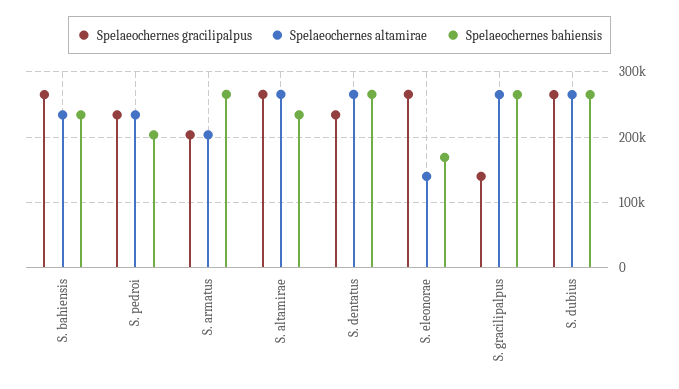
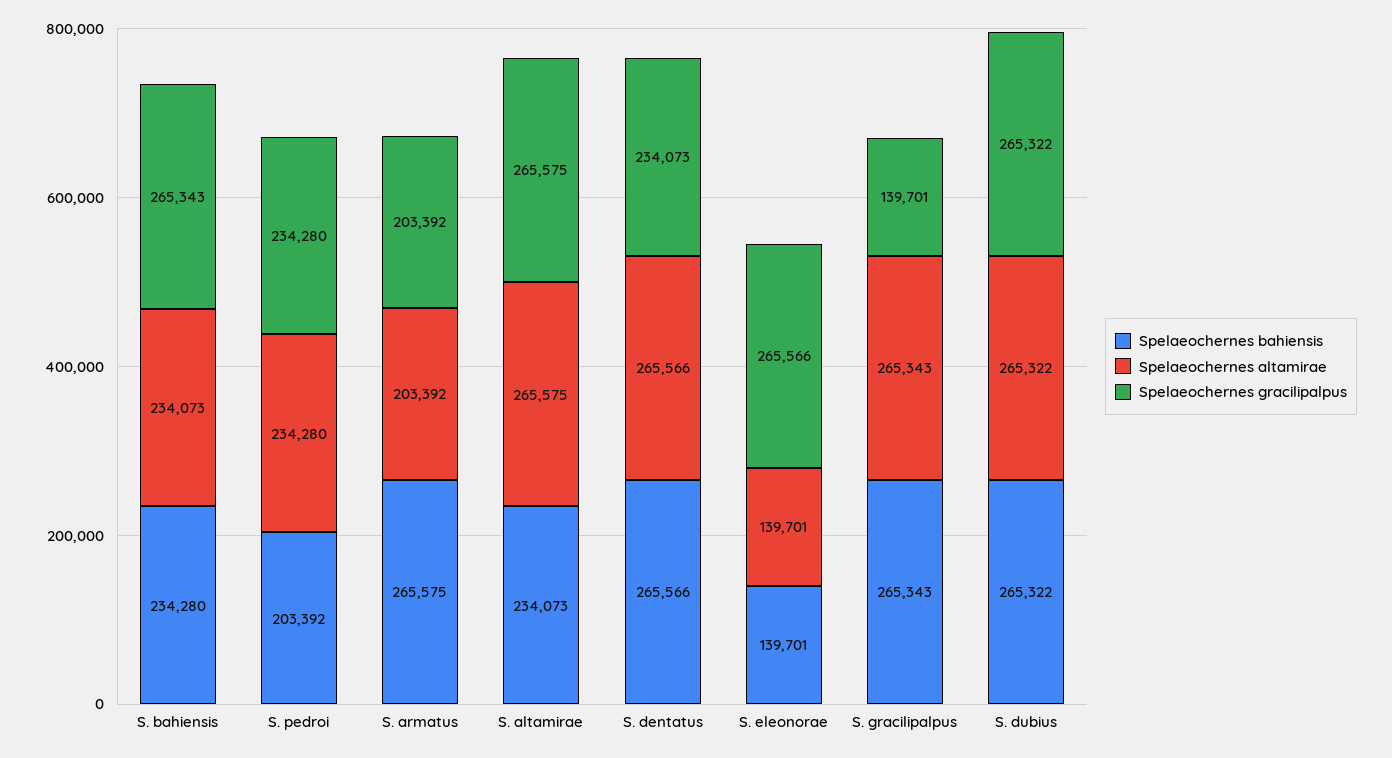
  {
    "Spelaeochernes gracilipalpus": {
      "S. bahiensis": 265343,
      "S. pedroi": 234280,
      "S. armatus": 203392,
      "S. altamirae": 265575,
      "S. dentatus": 234073,
      "S. eleonorae": 265566,
      "S. gracilipalpus": 139701,
      "S. dubius": 265322
    },
    "Spelaeochernes altamirae": {
      "S. bahiensis": 234073,
      "S. pedroi": 234280,
      "S. armatus": 203392,
      "S. altamirae": 265575,
      "S. dentatus": 265566,
      "S. eleonorae": 139701,
      "S. gracilipalpus": 265343,
      "S. dubius": 265322
    },
    "Spelaeochernes bahiensis": {
      "S. bahiensis": 234280,
      "S. pedroi": 203392,
      "S. armatus": 265575,
      "S. altamirae": 234073,
      "S. dentatus": 265566,
-     "S. eleonorae": 170000,
+     "S. eleonorae": 139701,
      "S. gracilipalpus": 265343,
      "S. dubius": 265322
    }
  }

